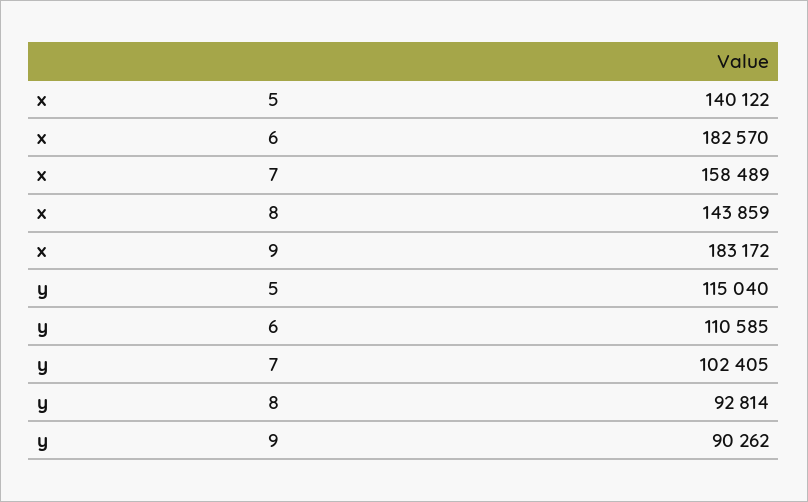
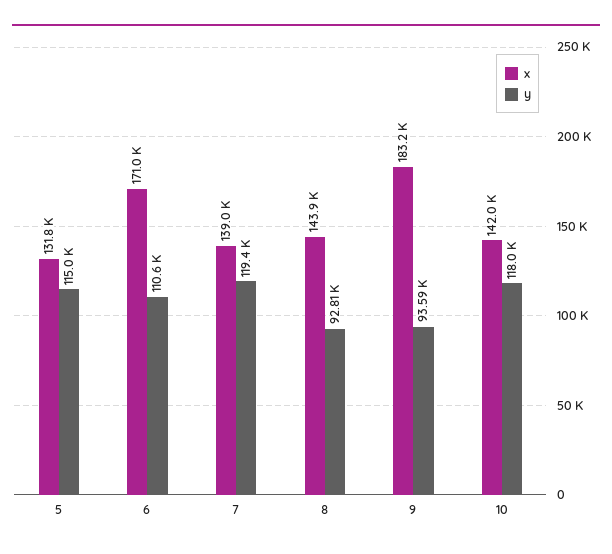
  {
    "x": {
-     "5": 140122,
+     "5": 131800,
-     "6": 182570,
+     "6": 171000,
-     "7": 158489,
+     "7": 139000,
      "8": 143859,
-     "9": 183172
+     "9": 183172,
+     "10": 142000
    },
    "y": {
      "5": 115040,
      "6": 110585,
-     "7": 102405,
+     "7": 119400,
      "8": 92814,
-     "9": 90262
+     "9": 93590,
+     "10": 118000
    }
  }

